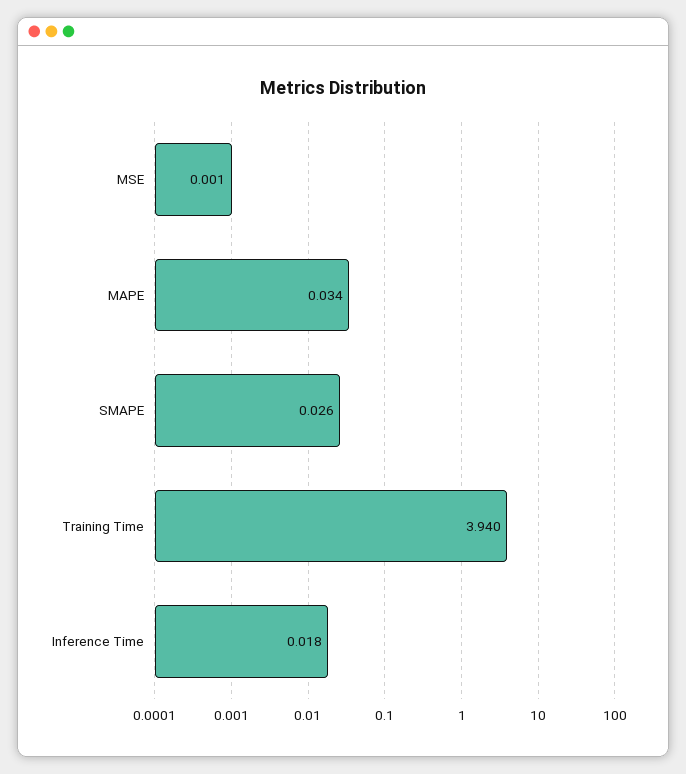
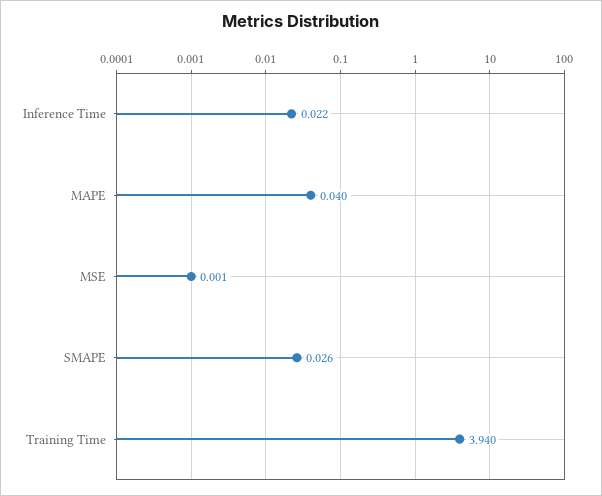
  {
    "MSE": 0.001,
-   "MAPE": 0.034,
+   "MAPE": 0.04,
    "SMAPE": 0.026,
    "Training Time": 3.94,
-   "Inference Time": 0.018
+   "Inference Time": 0.022
  }

